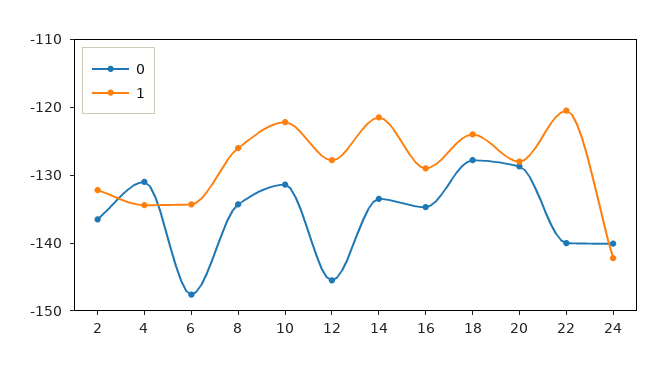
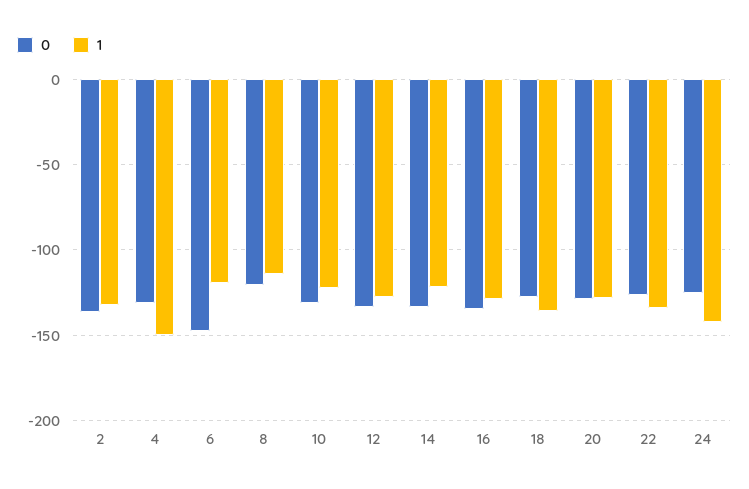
  {
    "0": {
      "2": -136,
      "4": -132,
      "6": -148,
-     "8": -134,
+     "8": -120,
      "10": -132,
-     "12": -146,
+     "12": -135,
      "14": -134,
      "16": -134,
      "18": -128,
      "20": -128,
-     "22": -140,
+     "22": -125,
-     "24": -140
+     "24": -125
    },
    "1": {
      "2": -132,
-     "4": -134,
+     "4": -150,
-     "6": -134,
+     "6": -120,
-     "8": -126,
+     "8": -115,
      "10": -122,
      "12": -128,
      "14": -122,
      "16": -130,
-     "18": -124,
+     "18": -135,
      "20": -128,
-     "22": -120,
+     "22": -135,
      "24": -142
    }
  }

